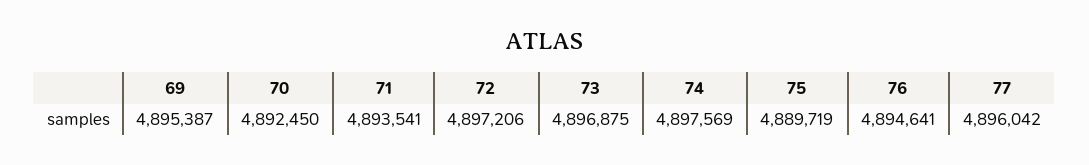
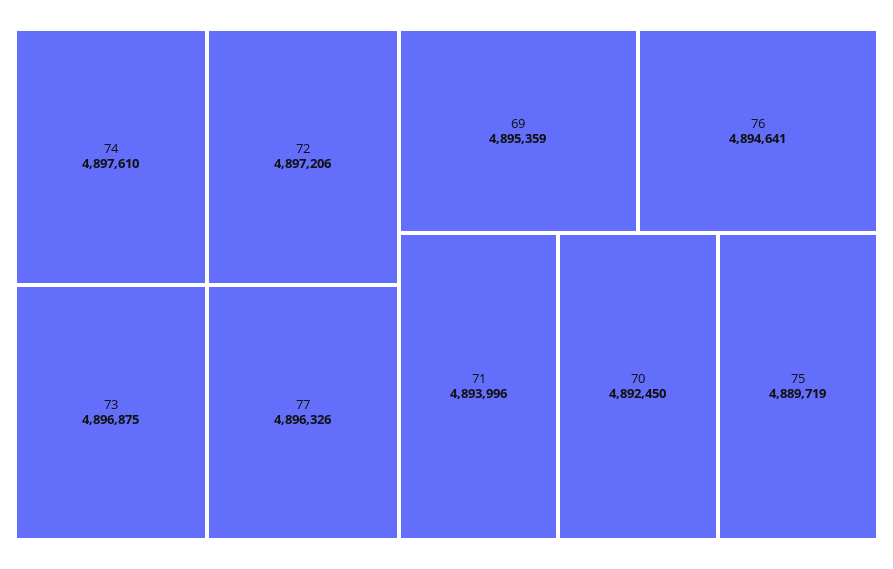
  {
-   "69": 4895387,
+   "69": 4895359,
    "70": 4892450,
-   "71": 4893541,
+   "71": 4893996,
    "72": 4897206,
    "73": 4896875,
-   "74": 4897569,
+   "74": 4897610,
    "75": 4889719,
    "76": 4894641,
-   "77": 4896042
+   "77": 4896326
  }

